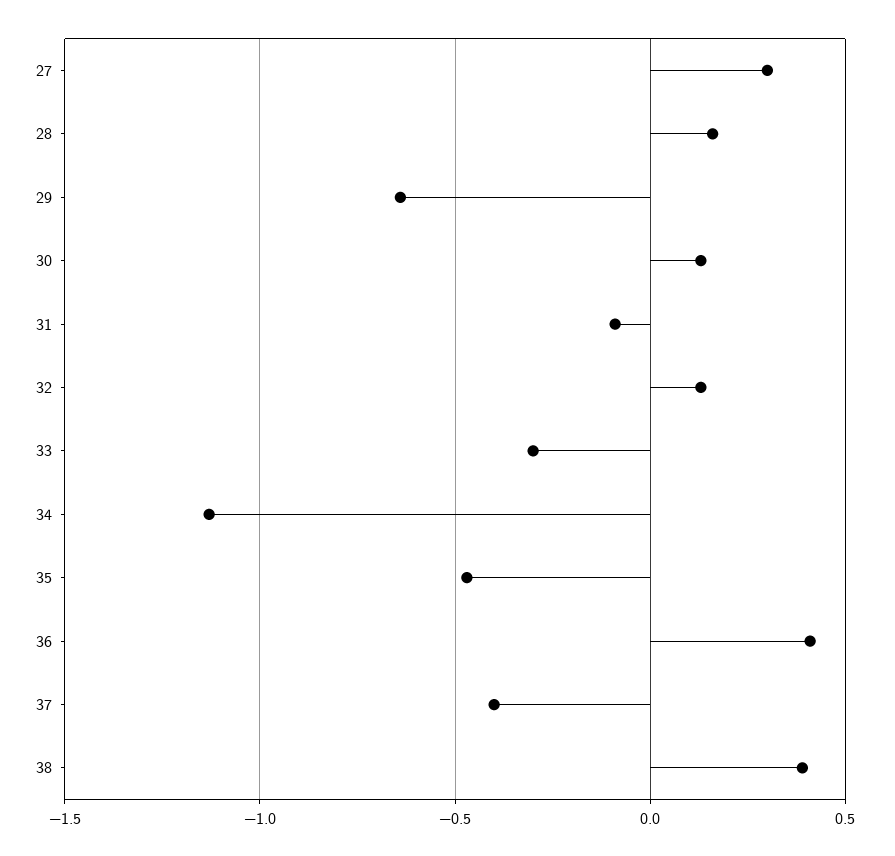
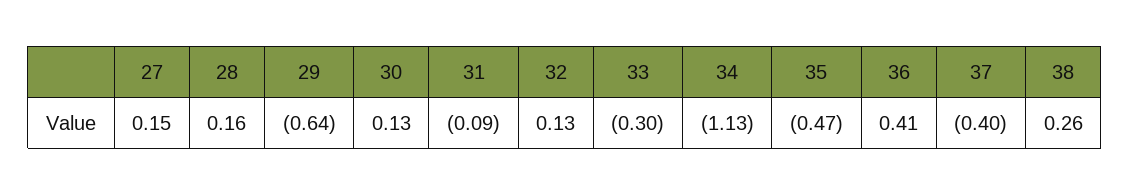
  {
-   "27": 0.3,
+   "27": 0.15,
    "28": 0.16,
    "29": -0.64,
    "30": 0.13,
    "31": -0.09,
    "32": 0.13,
    "33": -0.3,
    "34": -1.13,
    "35": -0.47,
    "36": 0.41,
    "37": -0.4,
-   "38": 0.4
+   "38": 0.26
  }

